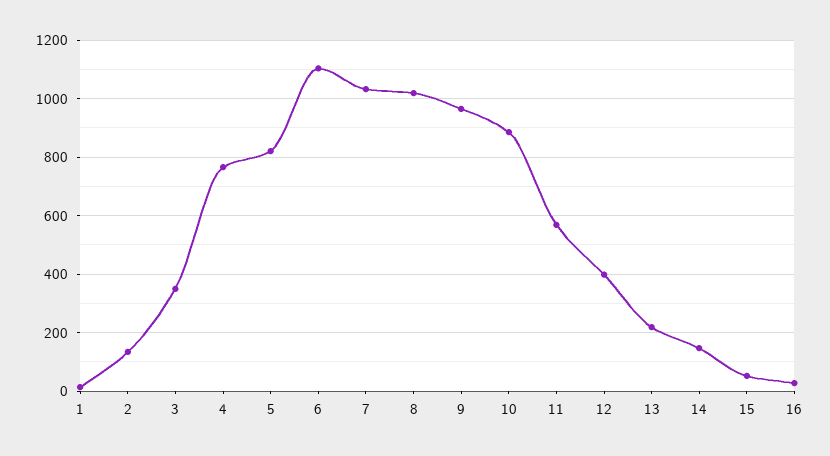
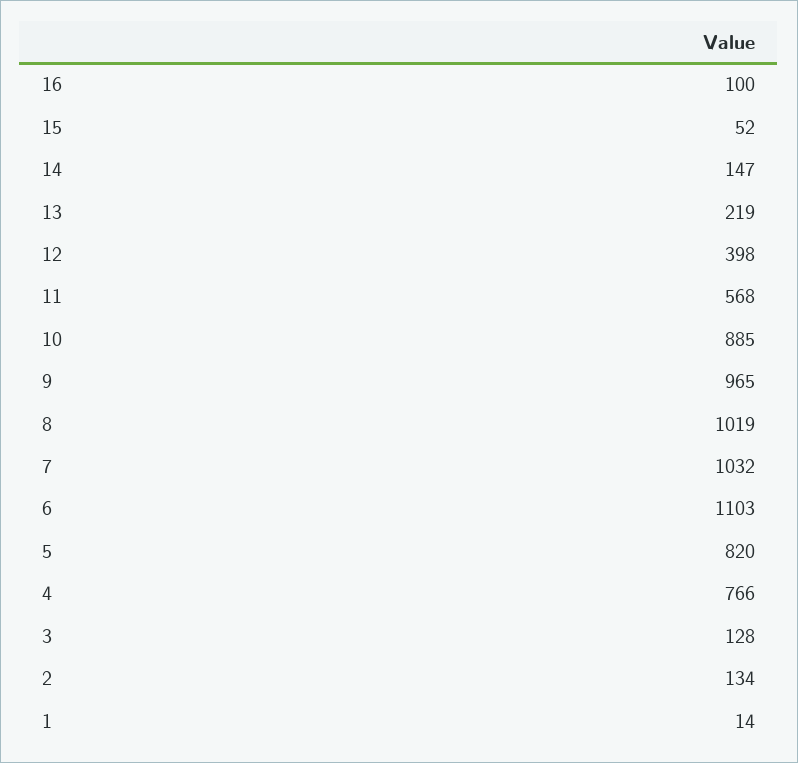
  {
    "1": 14,
    "2": 134,
-   "3": 350,
+   "3": 128,
    "4": 766,
    "5": 820,
    "6": 1103,
    "7": 1032,
    "8": 1019,
    "9": 965,
    "10": 885,
    "11": 568,
    "12": 398,
    "13": 219,
    "14": 147,
    "15": 52,
-   "16": 25
+   "16": 100
  }

